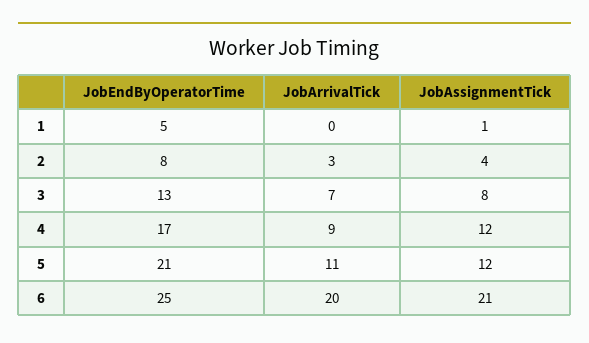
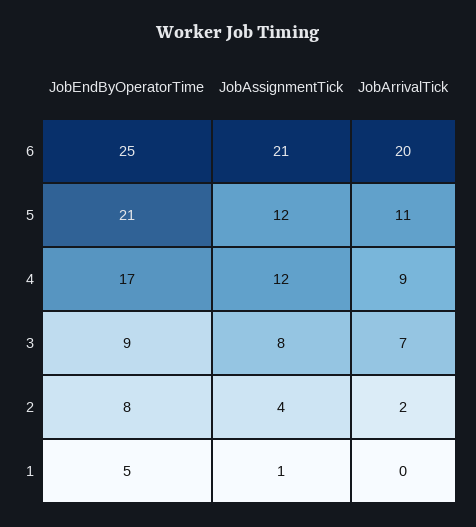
  {
    "JobEndByOperatorTime": {
      "1": 5,
      "2": 8,
-     "3": 13,
+     "3": 9,
      "4": 17,
      "5": 21,
      "6": 25
    },
    "JobArrivalTick": {
      "1": 0,
-     "2": 3,
+     "2": 2,
      "3": 7,
      "4": 9,
      "5": 11,
      "6": 20
    },
    "JobAssignmentTick": {
      "1": 1,
      "2": 4,
      "3": 8,
      "4": 12,
      "5": 12,
      "6": 21
    }
  }

